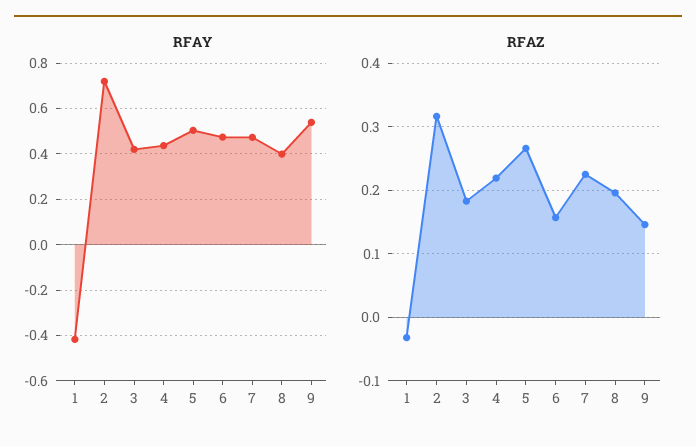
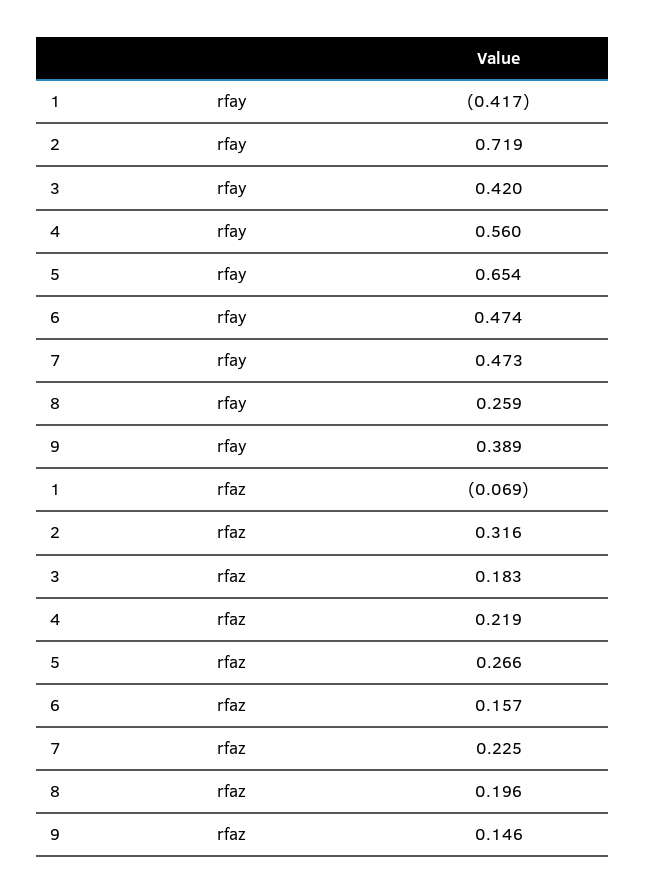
  {
    "RFAY": {
      "1": -0.417,
      "2": 0.719,
      "3": 0.42,
-     "4": 0.45,
+     "4": 0.56,
-     "5": 0.5,
+     "5": 0.654,
      "6": 0.474,
      "7": 0.473,
-     "8": 0.4,
+     "8": 0.259,
-     "9": 0.55
+     "9": 0.389
    },
    "RFAZ": {
-     "1": -0.03,
+     "1": -0.069,
      "2": 0.316,
      "3": 0.183,
      "4": 0.219,
      "5": 0.266,
      "6": 0.157,
      "7": 0.225,
      "8": 0.196,
      "9": 0.146
    }
  }

